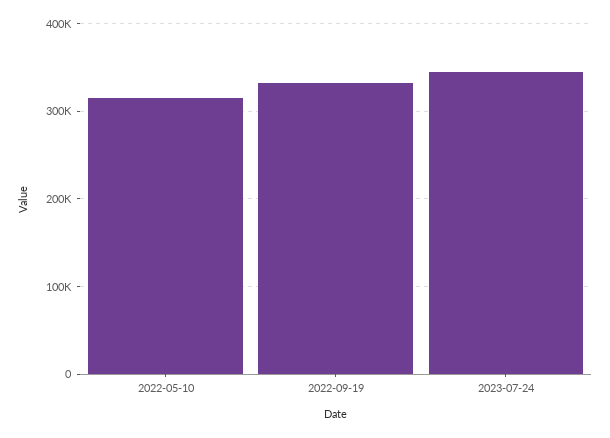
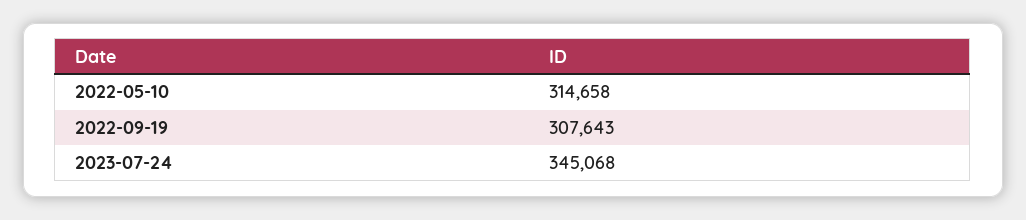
  {
    "2022-05-10": 314658,
-   "2022-09-19": 330000,
+   "2022-09-19": 307643,
    "2023-07-24": 345068
  }

